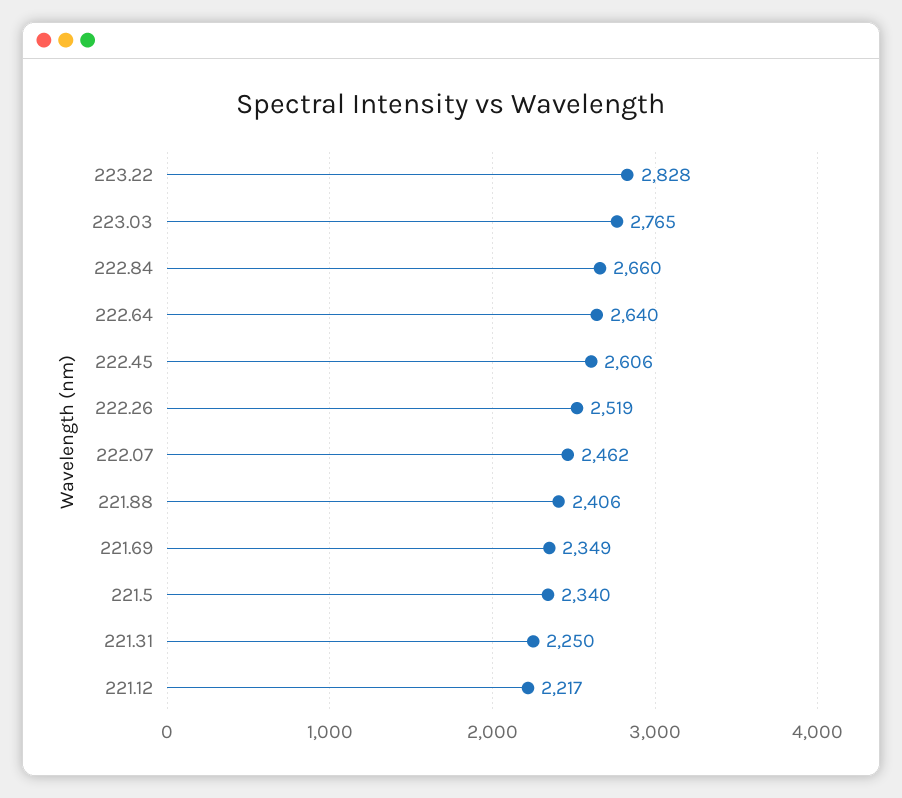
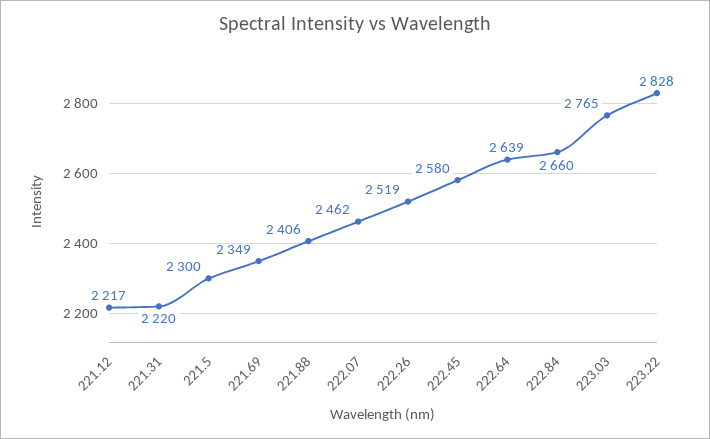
  {
    "223.22": 2828,
    "223.03": 2765,
    "222.84": 2660,
-   "222.64": 2640,
+   "222.64": 2639,
-   "222.45": 2606,
+   "222.45": 2580,
    "222.26": 2519,
    "222.07": 2462,
    "221.88": 2406,
    "221.69": 2349,
-   "221.5": 2340,
+   "221.5": 2300,
-   "221.31": 2250,
+   "221.31": 2220,
    "221.12": 2217
  }

